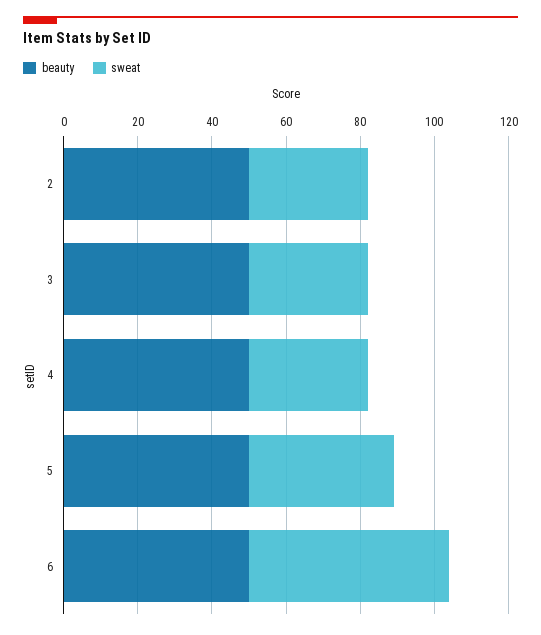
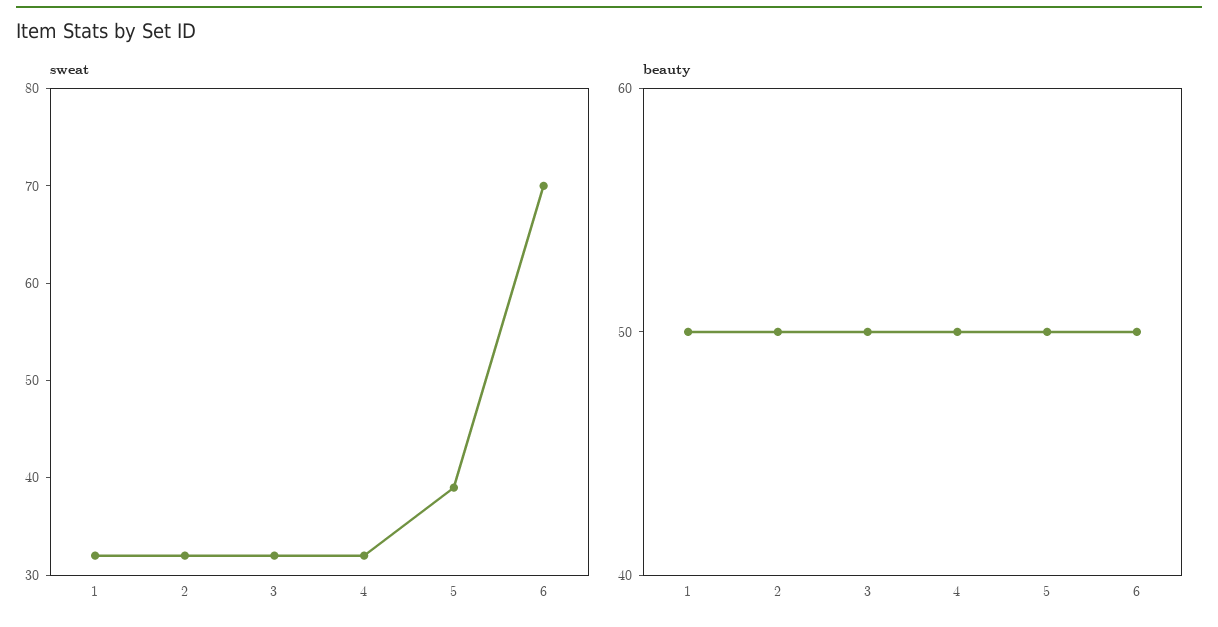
  {
    "beauty": {
      "2": 50,
      "3": 50,
      "4": 50,
      "5": 50,
-     "6": 50
+     "6": 50,
+     "1": 50
    },
    "sweat": {
      "2": 32,
      "3": 32,
      "4": 32,
      "5": 39,
-     "6": 55
+     "6": 70,
+     "1": 32
    }
  }

